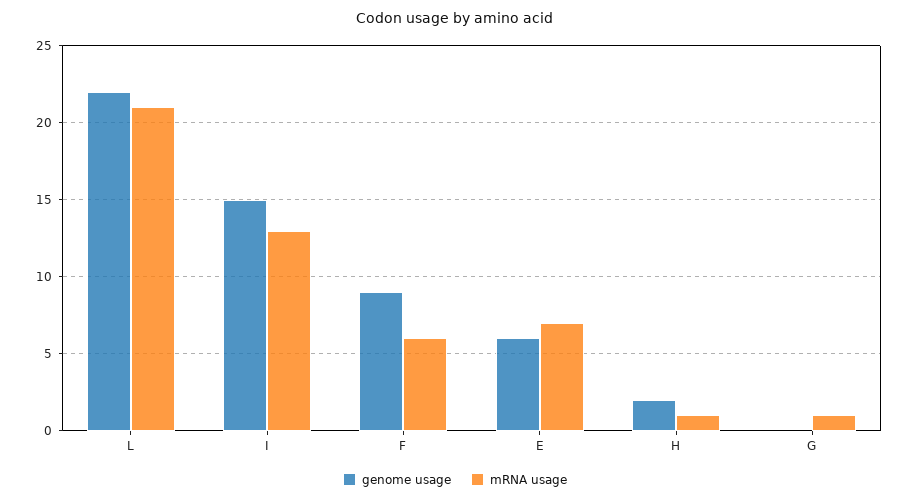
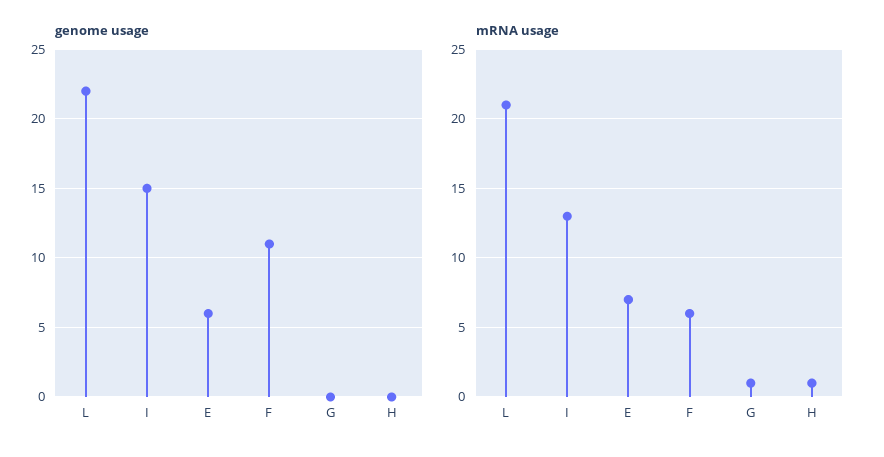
  {
    "genome usage": {
      "L": 22,
      "I": 15,
-     "F": 9,
+     "F": 11,
      "E": 6,
-     "H": 2,
+     "H": 0,
      "G": 0
    },
    "mRNA usage": {
      "L": 21,
      "I": 13,
      "F": 6,
      "E": 7,
      "H": 1,
      "G": 1
    }
  }

